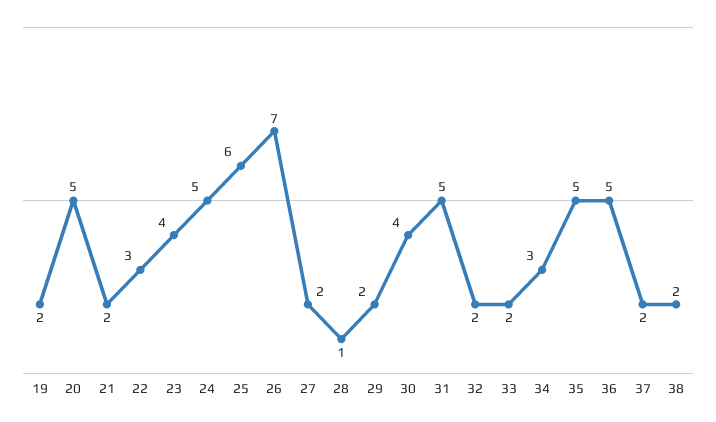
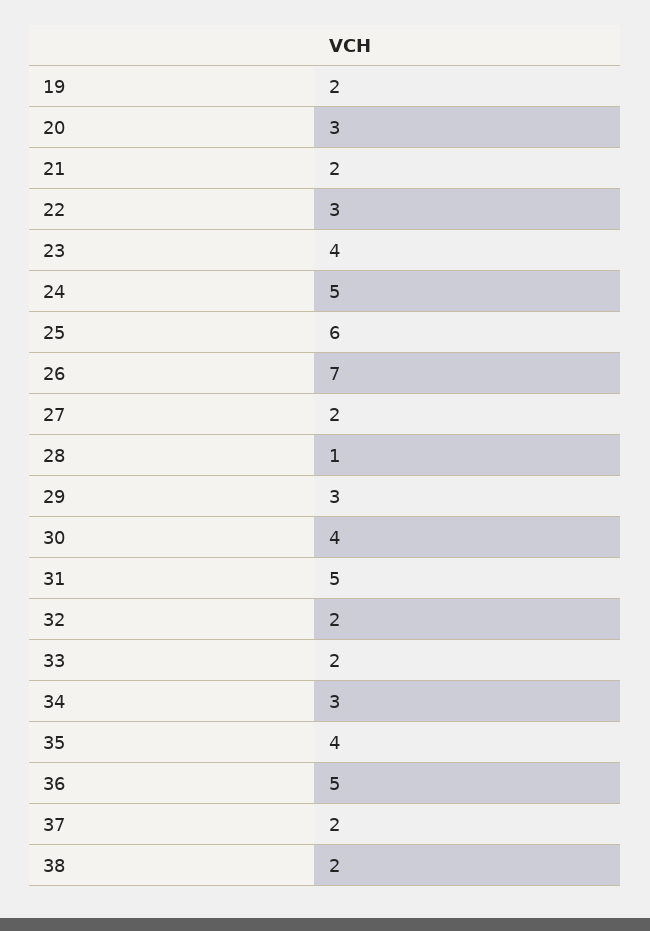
  {
    "19": 2,
-   "20": 5,
+   "20": 3,
    "21": 2,
    "22": 3,
    "23": 4,
    "24": 5,
    "25": 6,
    "26": 7,
    "27": 2,
    "28": 1,
-   "29": 2,
+   "29": 3,
    "30": 4,
    "31": 5,
    "32": 2,
    "33": 2,
    "34": 3,
-   "35": 5,
+   "35": 4,
    "36": 5,
    "37": 2,
    "38": 2
  }

